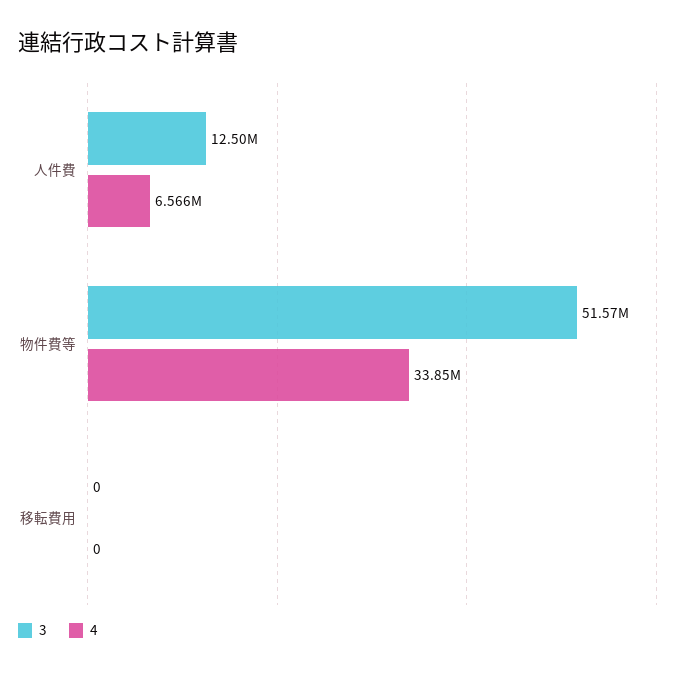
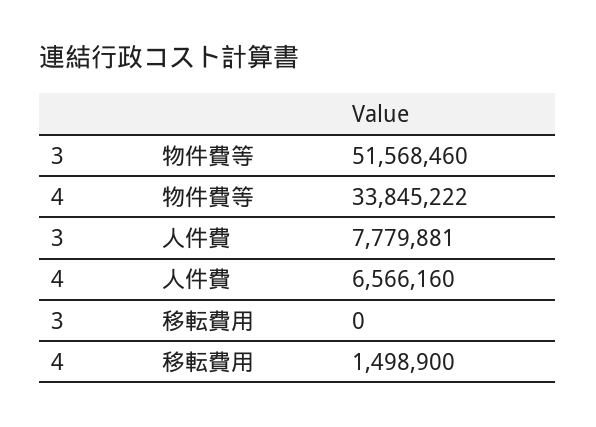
  {
    "3": {
-     "人件費": 12500000,
+     "人件費": 7779881,
      "物件費等": 51568460,
      "移転費用": 0
    },
    "4": {
      "人件費": 6566160,
      "物件費等": 33845222,
-     "移転費用": 0
+     "移転費用": 1498900
    }
  }

